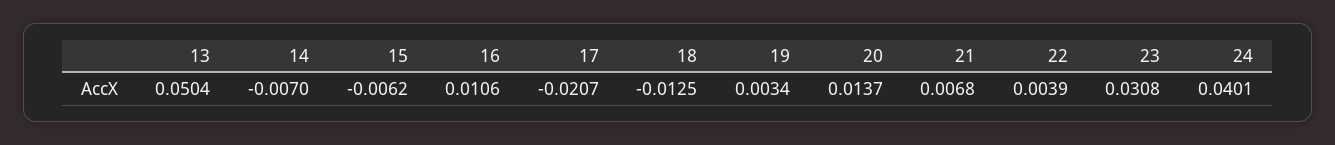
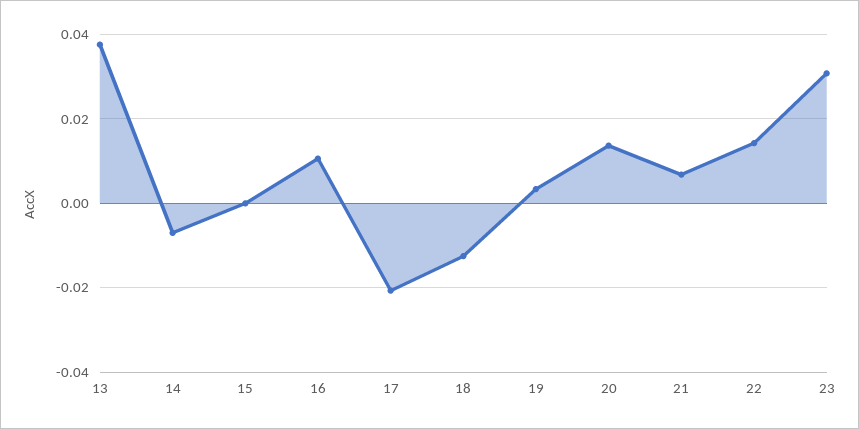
  {
-   "13": 0.0504,
+   "13": 0.038,
    "14": -0.007,
-   "15": -0.0062,
+   "15": 0,
    "16": 0.0106,
    "17": -0.0207,
    "18": -0.0125,
    "19": 0.0034,
    "20": 0.0137,
    "21": 0.0068,
-   "22": 0.0039,
+   "22": 0.014,
-   "23": 0.0308,
+   "23": 0.0308
-   "24": 0.0401
  }

